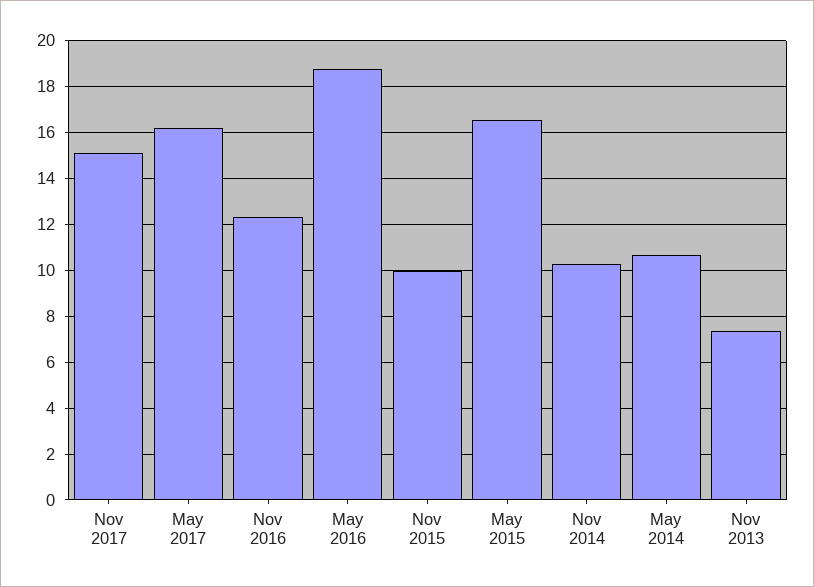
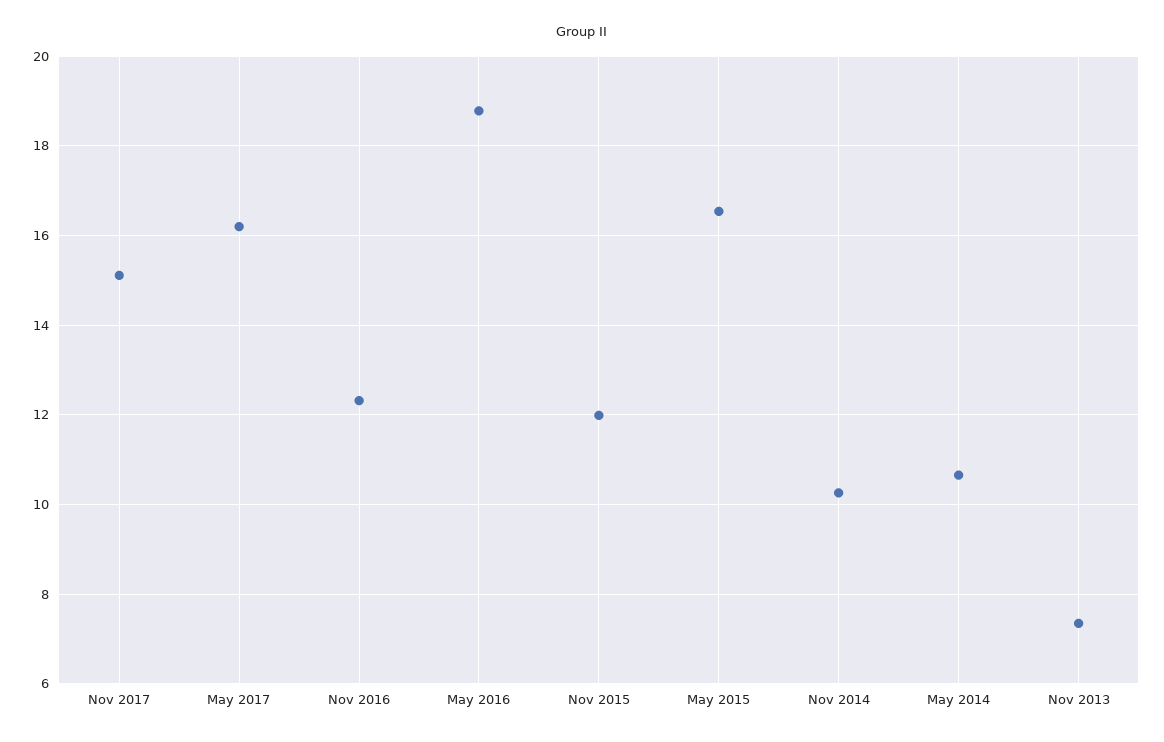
  {
    "Nov 2017": 15.2,
    "May 2017": 16.2,
    "Nov 2016": 12.4,
    "May 2016": 18.8,
-   "Nov 2015": 10,
+   "Nov 2015": 12,
    "May 2015": 16.6,
    "Nov 2014": 10.2,
    "May 2014": 10.6,
    "Nov 2013": 7.4
  }

